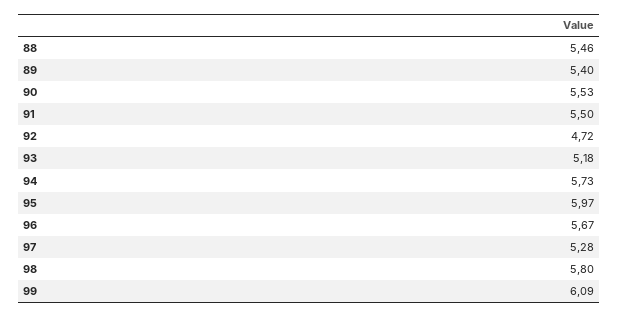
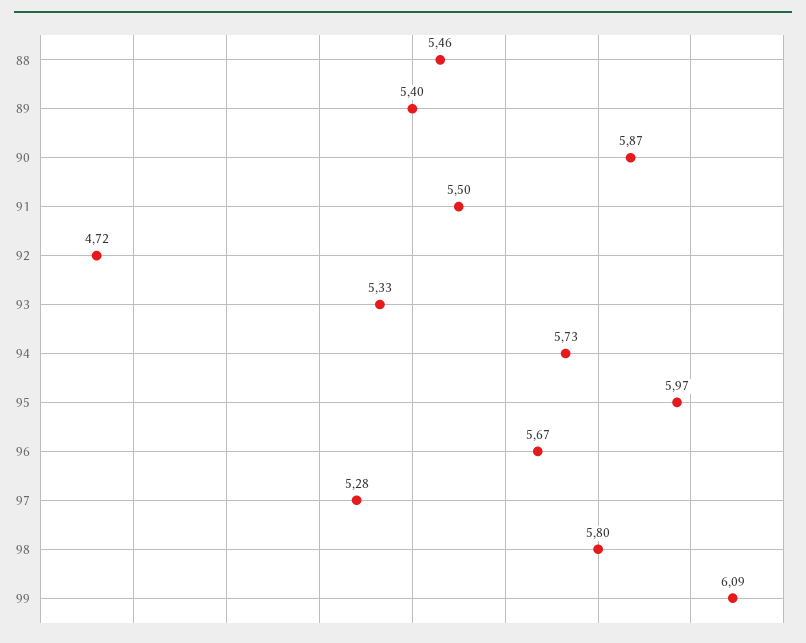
  {
    "88": 5.46,
    "89": 5.4,
-   "90": 5.53,
+   "90": 5.87,
    "91": 5.5,
    "92": 4.72,
-   "93": 5.18,
+   "93": 5.33,
    "94": 5.73,
    "95": 5.97,
    "96": 5.67,
    "97": 5.28,
    "98": 5.8,
    "99": 6.09
  }

